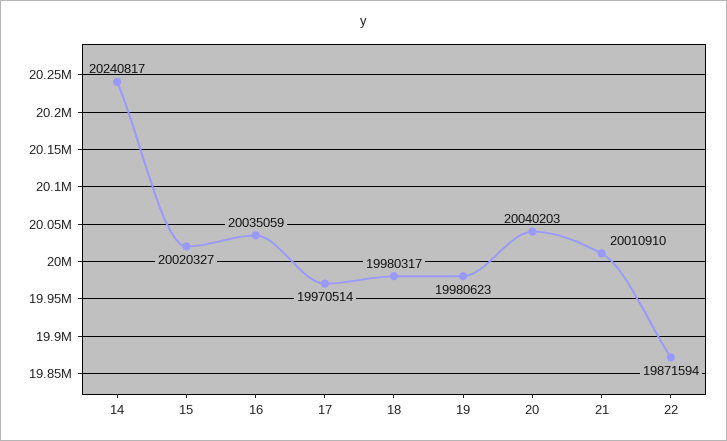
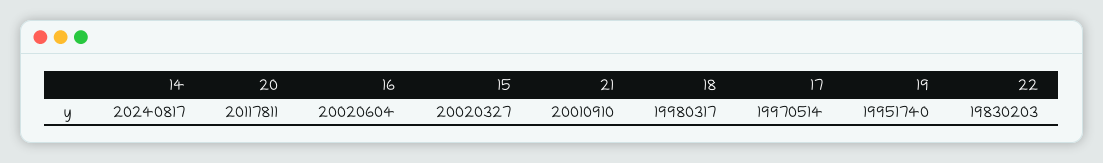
  {
    "14": 20240817,
    "15": 20020327,
-   "16": 20035059,
+   "16": 20020604,
    "17": 19970514,
    "18": 19980317,
-   "19": 19980623,
+   "19": 19951740,
-   "20": 20040203,
+   "20": 20117811,
    "21": 20010910,
-   "22": 19871594
+   "22": 19830203
  }

